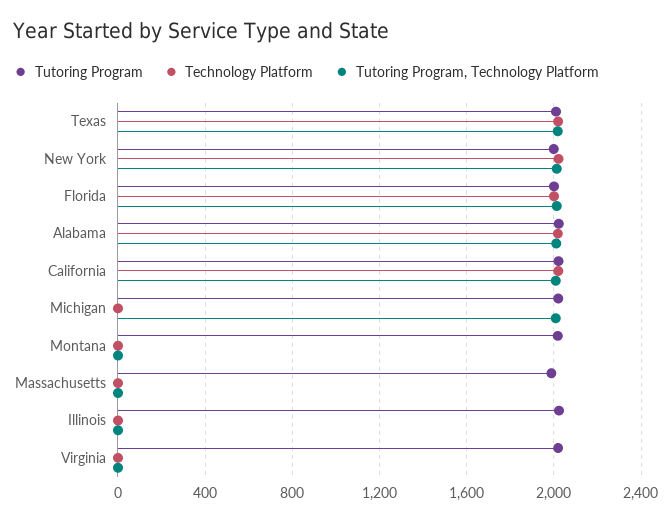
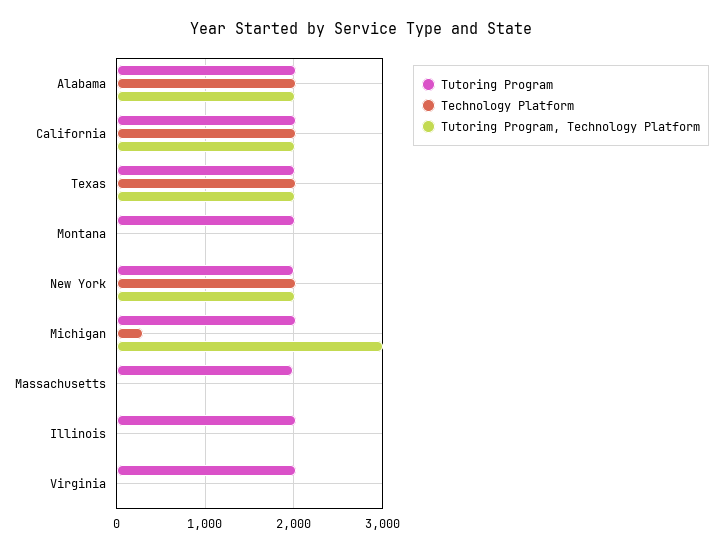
  {
    "Tutoring Program": {
      "Texas": 2000,
      "New York": 2000,
-     "Florida": 2000,
      "Alabama": 2000,
      "California": 2000,
      "Michigan": 2000,
      "Montana": 2000,
      "Massachusetts": 2000,
      "Illinois": 2000,
      "Virginia": 2000
    },
    "Technology Platform": {
      "Texas": 2000,
      "New York": 2000,
-     "Florida": 2000,
      "Alabama": 2000,
      "California": 2000,
-     "Michigan": 0,
+     "Michigan": 300,
      "Montana": 0,
      "Massachusetts": 0,
      "Illinois": 0,
      "Virginia": 0
    },
    "Tutoring Program, Technology Platform": {
      "Texas": 2000,
      "New York": 2000,
-     "Florida": 2000,
      "Alabama": 2000,
      "California": 2000,
-     "Michigan": 2000,
+     "Michigan": 3000,
      "Montana": 0,
      "Massachusetts": 0,
      "Illinois": 0,
      "Virginia": 0
    }
  }

